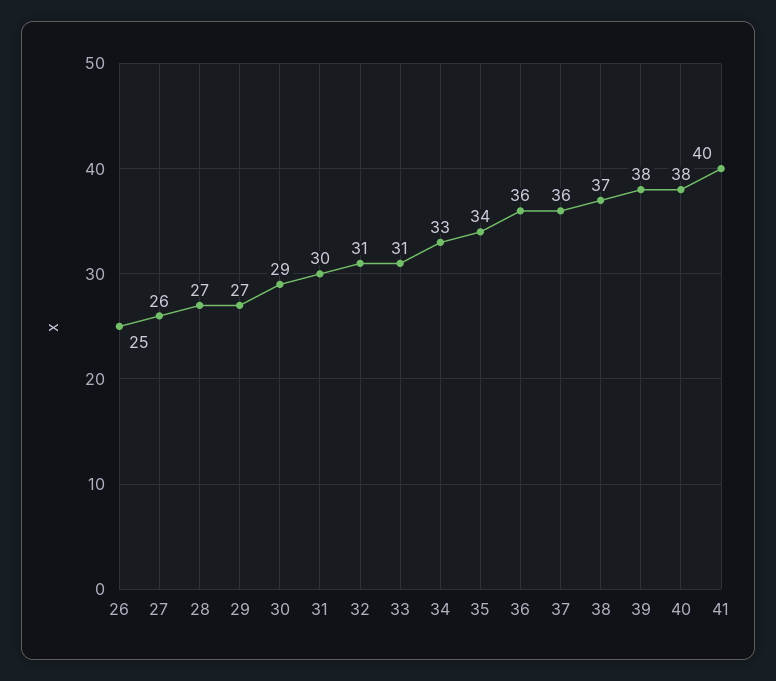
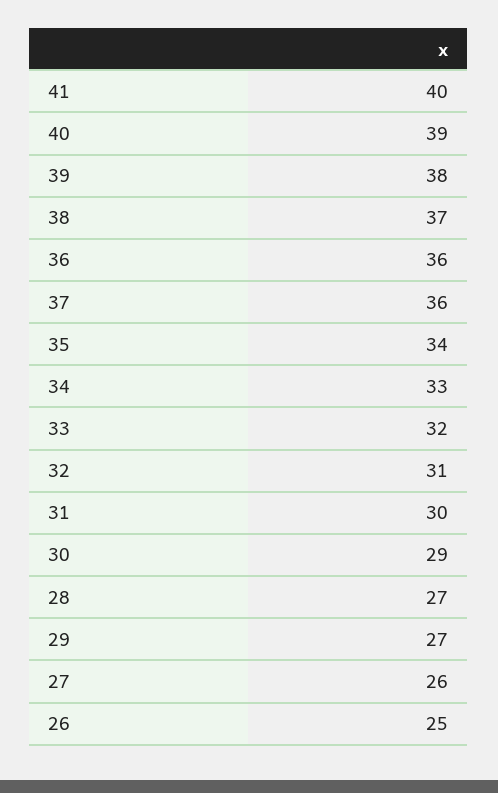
  {
    "26": 25,
    "27": 26,
    "28": 27,
    "29": 27,
    "30": 29,
    "31": 30,
    "32": 31,
-   "33": 31,
+   "33": 32,
    "34": 33,
    "35": 34,
    "36": 36,
    "37": 36,
    "38": 37,
    "39": 38,
-   "40": 38,
+   "40": 39,
    "41": 40
  }

